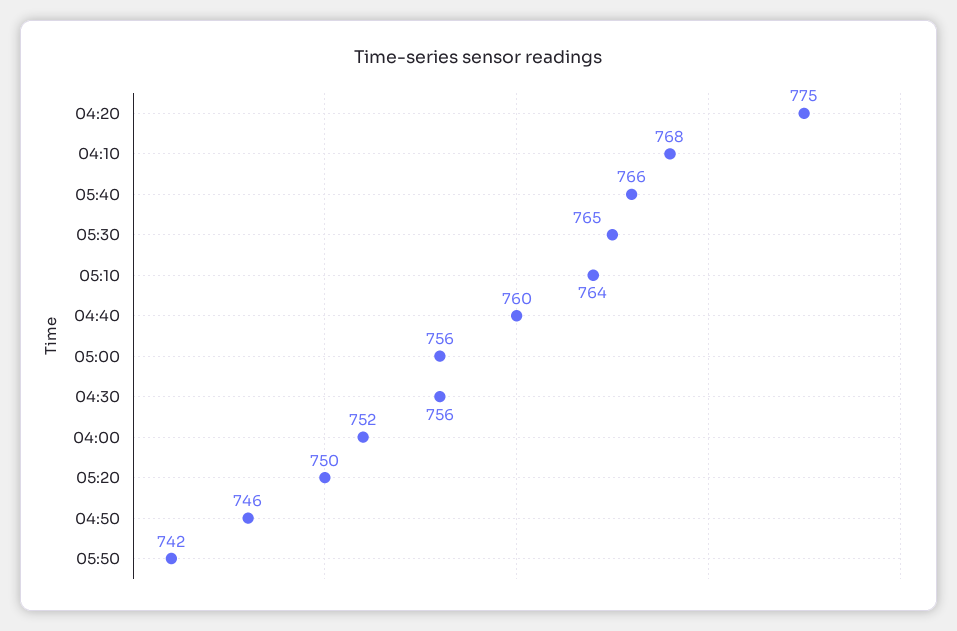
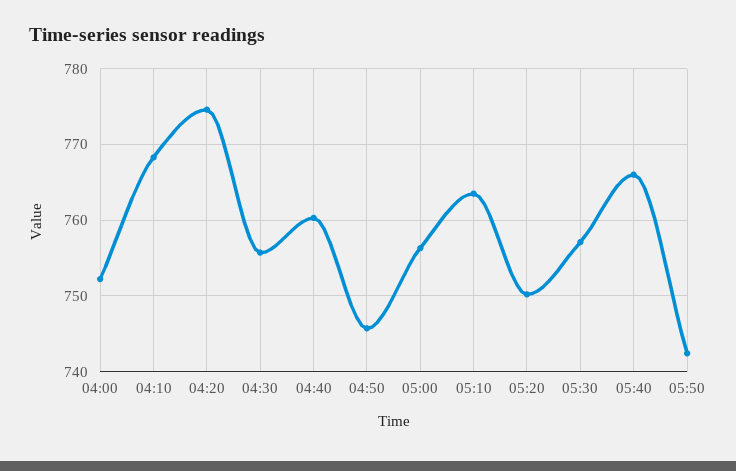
  {
    "04:20": 775,
    "04:10": 768,
    "05:40": 766,
-   "05:30": 765,
+   "05:30": 757,
    "05:10": 764,
    "04:40": 760,
    "05:00": 756,
    "04:30": 756,
    "04:00": 752,
    "05:20": 750,
    "04:50": 746,
    "05:50": 742
  }

